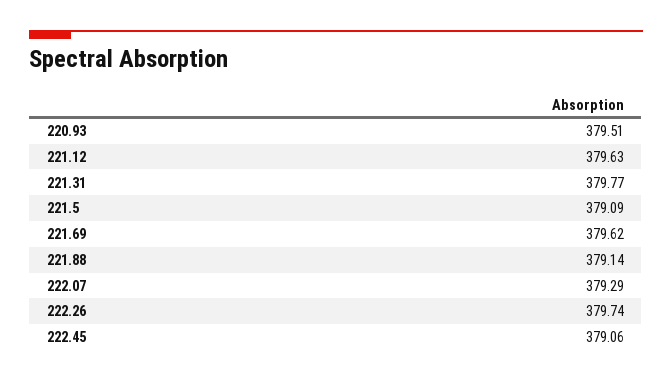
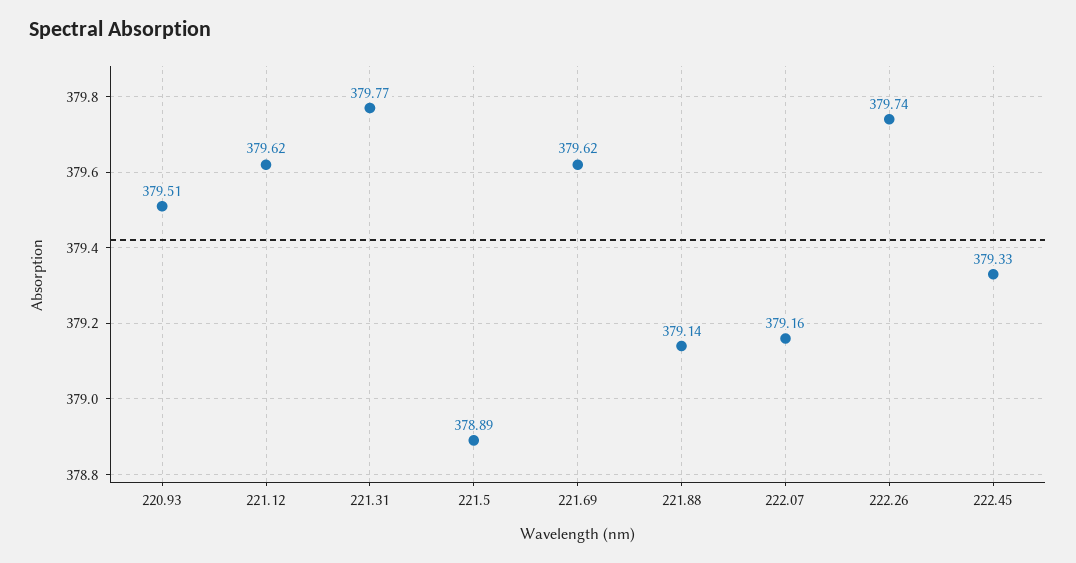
  {
    "220.93": 379.51,
-   "221.12": 379.63,
+   "221.12": 379.62,
    "221.31": 379.77,
-   "221.5": 379.09,
+   "221.5": 378.89,
    "221.69": 379.62,
    "221.88": 379.14,
-   "222.07": 379.29,
+   "222.07": 379.16,
    "222.26": 379.74,
-   "222.45": 379.06
+   "222.45": 379.33
  }

